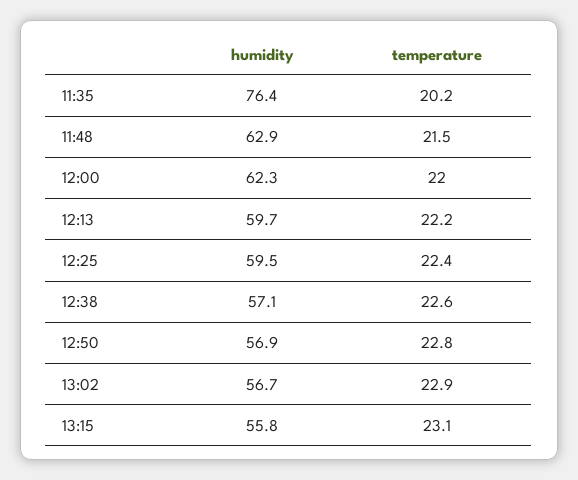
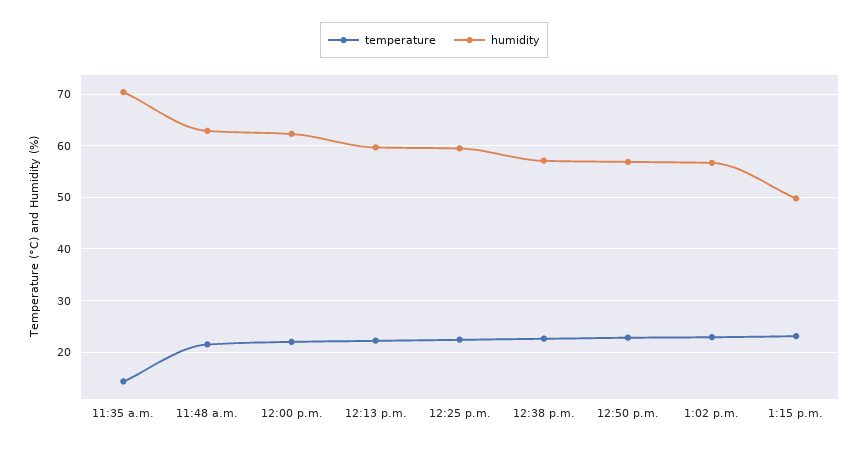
  {
    "humidity": {
-     "11:35": 76.4,
+     "11:35": 70,
      "11:48": 62.9,
      "12:00": 62.3,
      "12:13": 59.7,
      "12:25": 59.5,
      "12:38": 57.1,
      "12:50": 56.9,
      "13:02": 56.7,
-     "13:15": 55.8
+     "13:15": 50
    },
    "temperature": {
-     "11:35": 20.2,
+     "11:35": 14,
      "11:48": 21.5,
      "12:00": 22,
      "12:13": 22.2,
      "12:25": 22.4,
      "12:38": 22.6,
      "12:50": 22.8,
      "13:02": 22.9,
      "13:15": 23.1
    }
  }

